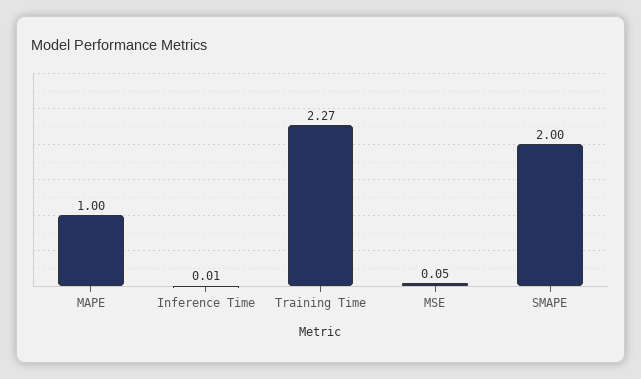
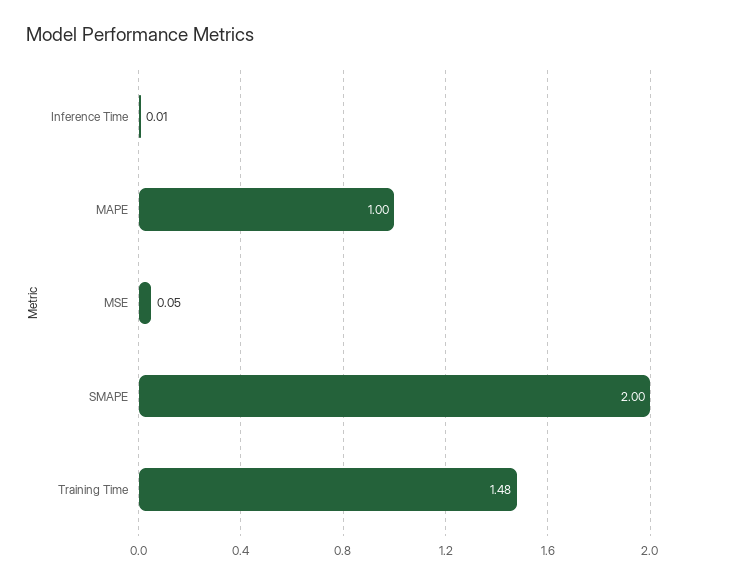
  {
    "MAPE": 1,
    "Inference Time": 0.01,
-   "Training Time": 2.27,
+   "Training Time": 1.48,
    "MSE": 0.05,
    "SMAPE": 2
  }

